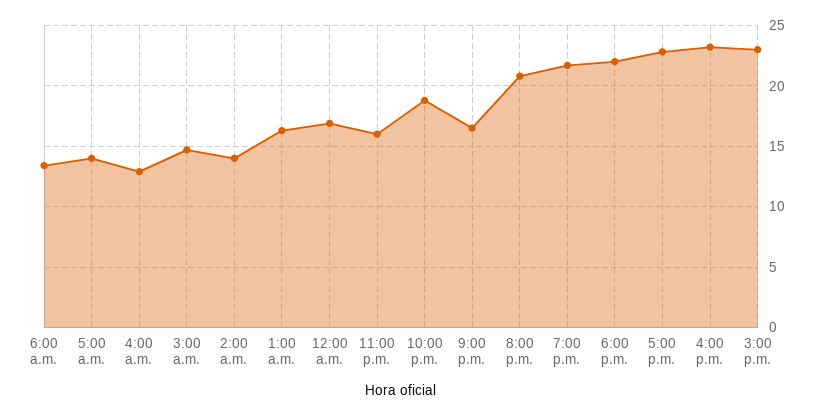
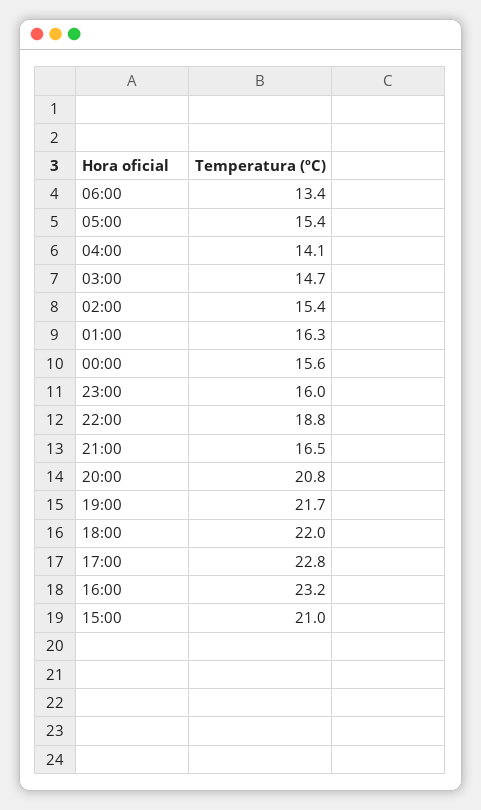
  {
    "6:00 a.m.": 13.4,
-   "5:00 a.m.": 14,
+   "5:00 a.m.": 15.4,
-   "4:00 a.m.": 13,
+   "4:00 a.m.": 14.1,
    "3:00 a.m.": 14.7,
-   "2:00 a.m.": 14,
+   "2:00 a.m.": 15.4,
    "1:00 a.m.": 16.3,
-   "12:00 a.m.": 17,
+   "12:00 a.m.": 15.6,
    "11:00 p.m.": 16,
    "10:00 p.m.": 18.8,
    "9:00 p.m.": 16.5,
    "8:00 p.m.": 20.8,
    "7:00 p.m.": 21.7,
    "6:00 p.m.": 22,
    "5:00 p.m.": 22.8,
    "4:00 p.m.": 23.2,
-   "3:00 p.m.": 23
+   "3:00 p.m.": 21
  }

